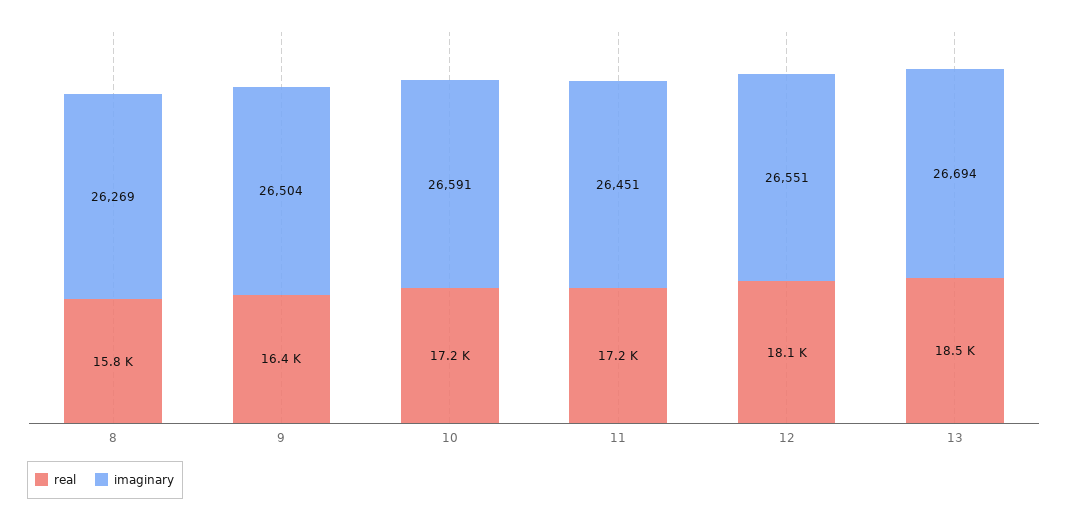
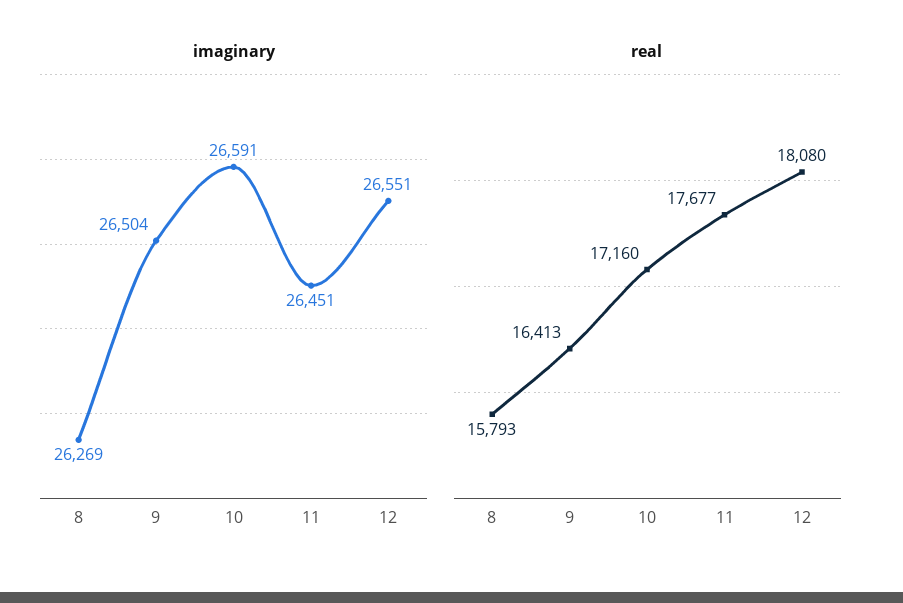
  {
    "real": {
      "8": 15793,
      "9": 16413,
      "10": 17160,
-     "11": 17200,
+     "11": 17677,
-     "12": 18080,
+     "12": 18080
-     "13": 18500
    },
    "imaginary": {
      "8": 26269,
      "9": 26504,
      "10": 26591,
      "11": 26451,
-     "12": 26551,
+     "12": 26551
-     "13": 26694
    }
  }

